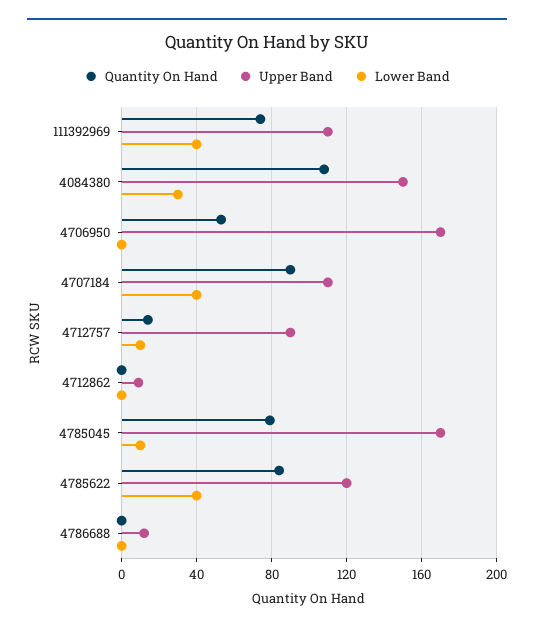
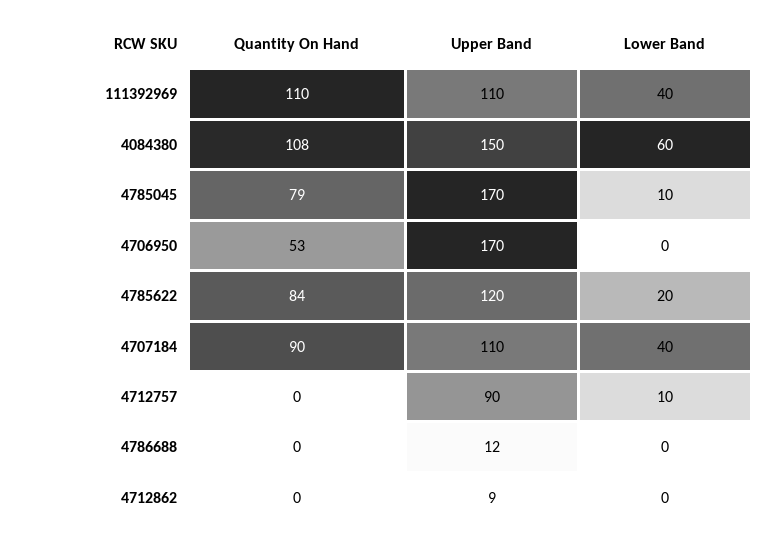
  {
    "Quantity On Hand": {
-     "111392969": 75,
+     "111392969": 110,
      "4084380": 108,
      "4706950": 53,
      "4707184": 90,
-     "4712757": 15,
+     "4712757": 0,
      "4712862": 0,
      "4785045": 79,
      "4785622": 84,
      "4786688": 0
    },
    "Upper Band": {
      "111392969": 110,
      "4084380": 150,
      "4706950": 170,
      "4707184": 110,
      "4712757": 90,
      "4712862": 9,
      "4785045": 170,
      "4785622": 120,
      "4786688": 12
    },
    "Lower Band": {
      "111392969": 40,
-     "4084380": 30,
+     "4084380": 60,
      "4706950": 0,
      "4707184": 40,
      "4712757": 10,
      "4712862": 0,
      "4785045": 10,
-     "4785622": 40,
+     "4785622": 20,
      "4786688": 0
    }
  }

